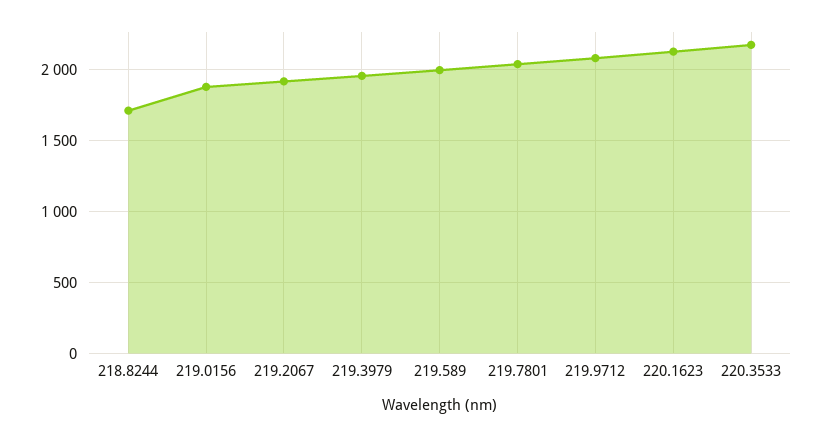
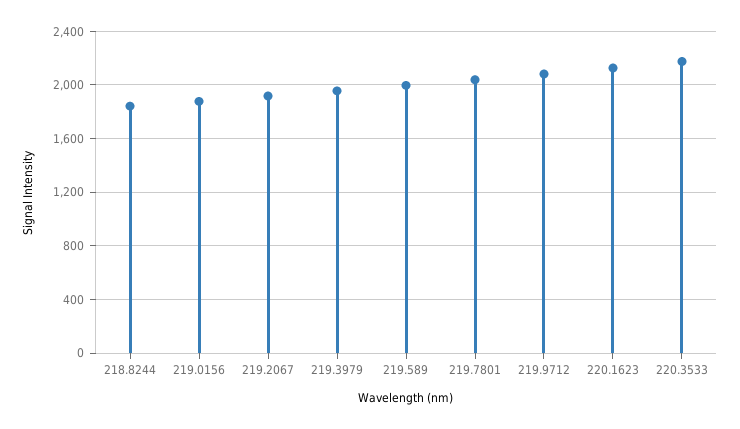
  {
-   "218.8244": 1700,
+   "218.8244": 1850,
    "219.0156": 1900,
    "219.2067": 1900,
    "219.3979": 1950,
    "219.589": 2000,
    "219.7801": 2050,
    "219.9712": 2100,
    "220.1623": 2150,
    "220.3533": 2150
  }

